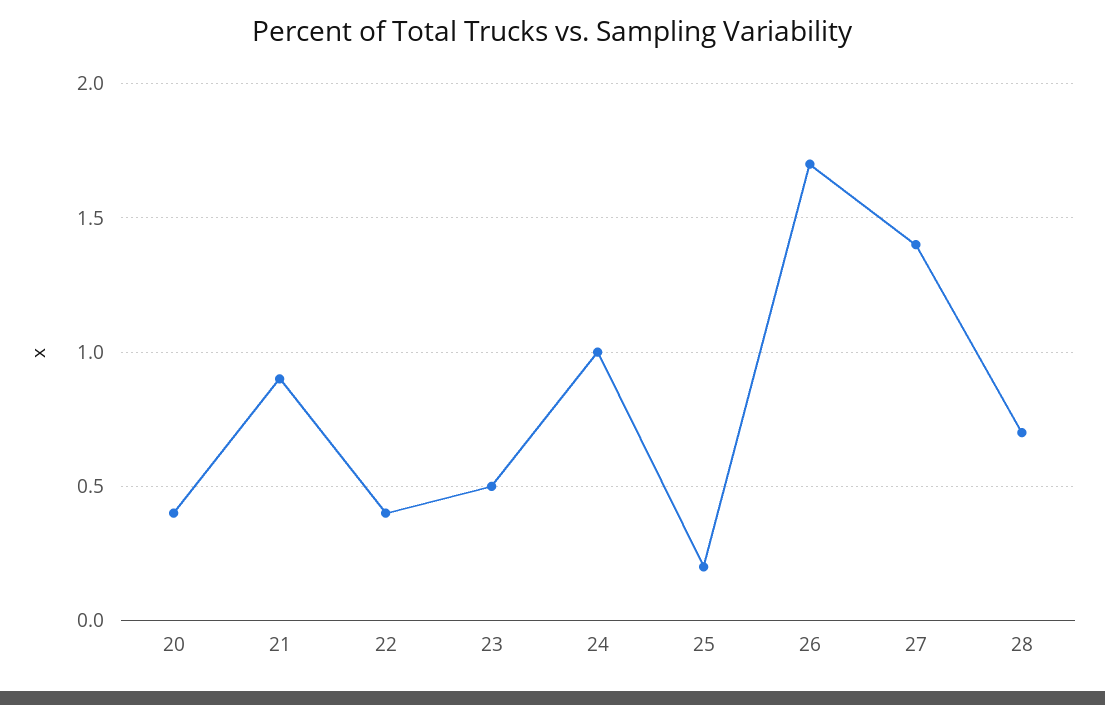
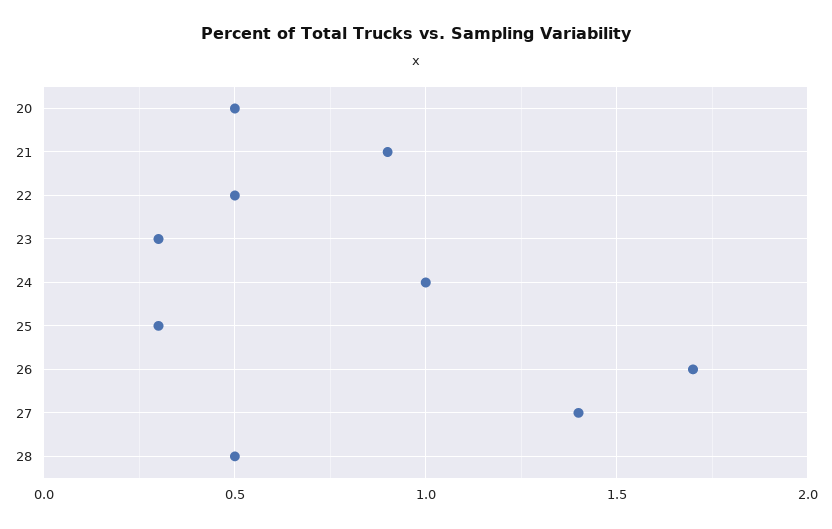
  {
-   "20": 0.4,
+   "20": 0.5,
    "21": 0.9,
-   "22": 0.4,
+   "22": 0.5,
-   "23": 0.5,
+   "23": 0.3,
    "24": 1,
-   "25": 0.2,
+   "25": 0.3,
    "26": 1.7,
    "27": 1.4,
-   "28": 0.7
+   "28": 0.5
  }

